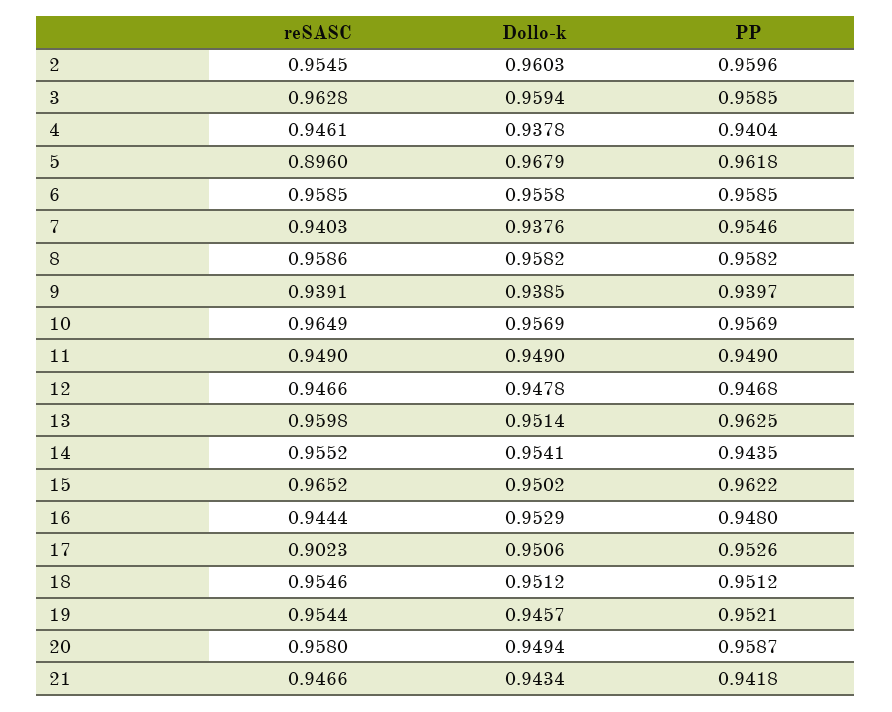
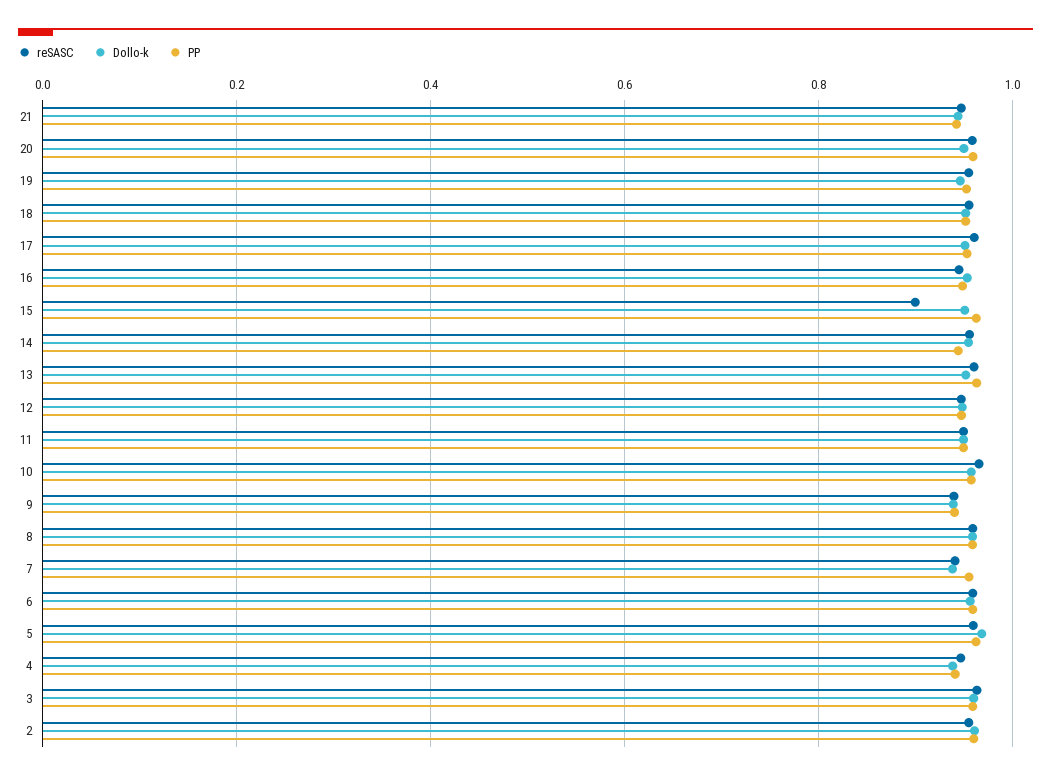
  {
    "reSASC": {
      "2": 0.9545,
      "3": 0.9628,
      "4": 0.9461,
-     "5": 0.896,
+     "5": 0.96,
      "6": 0.9585,
      "7": 0.9403,
      "8": 0.9586,
      "9": 0.9391,
      "10": 0.9649,
      "11": 0.949,
      "12": 0.9466,
      "13": 0.9598,
      "14": 0.9552,
-     "15": 0.9652,
+     "15": 0.9,
      "16": 0.9444,
-     "17": 0.9023,
+     "17": 0.96,
      "18": 0.9546,
      "19": 0.9544,
      "20": 0.958,
      "21": 0.9466
    },
    "Dollo-k": {
      "2": 0.9603,
      "3": 0.9594,
      "4": 0.9378,
      "5": 0.9679,
      "6": 0.9558,
      "7": 0.9376,
      "8": 0.9582,
      "9": 0.9385,
      "10": 0.9569,
      "11": 0.949,
      "12": 0.9478,
      "13": 0.9514,
      "14": 0.9541,
      "15": 0.9502,
      "16": 0.9529,
      "17": 0.9506,
      "18": 0.9512,
      "19": 0.9457,
      "20": 0.9494,
      "21": 0.9434
    },
    "PP": {
      "2": 0.9596,
      "3": 0.9585,
      "4": 0.9404,
      "5": 0.9618,
      "6": 0.9585,
      "7": 0.9546,
      "8": 0.9582,
      "9": 0.9397,
      "10": 0.9569,
      "11": 0.949,
      "12": 0.9468,
      "13": 0.9625,
      "14": 0.9435,
      "15": 0.9622,
      "16": 0.948,
      "17": 0.9526,
      "18": 0.9512,
      "19": 0.9521,
      "20": 0.9587,
      "21": 0.9418
    }
  }

